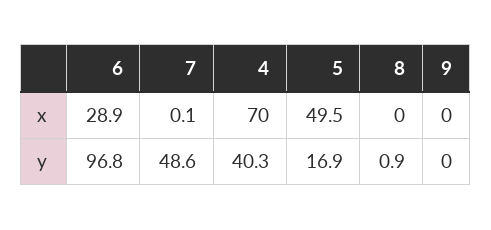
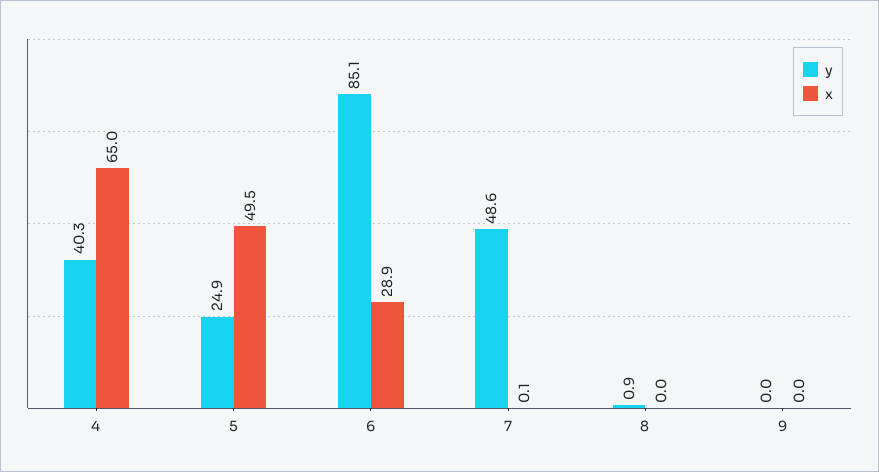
  {
    "x": {
      "6": 28.9,
      "7": 0.1,
-     "4": 70,
+     "4": 65,
      "5": 49.5,
      "8": 0,
      "9": 0
    },
    "y": {
-     "6": 96.8,
+     "6": 85.1,
      "7": 48.6,
      "4": 40.3,
-     "5": 16.9,
+     "5": 24.9,
      "8": 0.9,
      "9": 0
    }
  }

